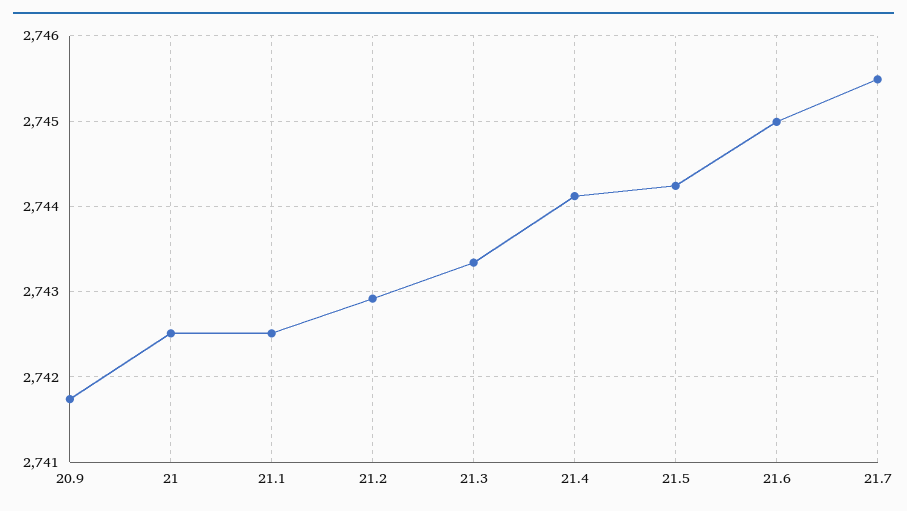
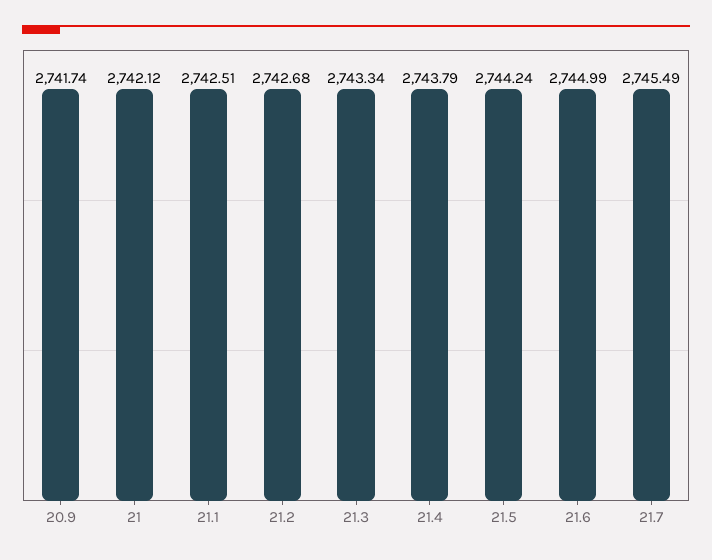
  {
    "20.9": 2741.74,
-   "21": 2742.5,
+   "21": 2742.12,
    "21.1": 2742.51,
-   "21.2": 2742.9,
+   "21.2": 2742.68,
    "21.3": 2743.34,
-   "21.4": 2744.1,
+   "21.4": 2743.79,
    "21.5": 2744.24,
    "21.6": 2744.99,
    "21.7": 2745.49
  }

